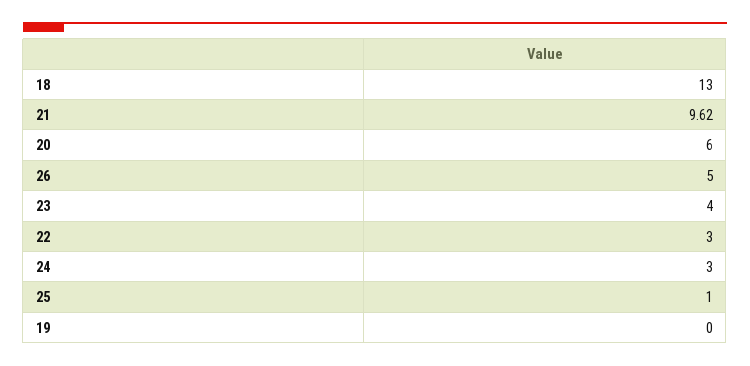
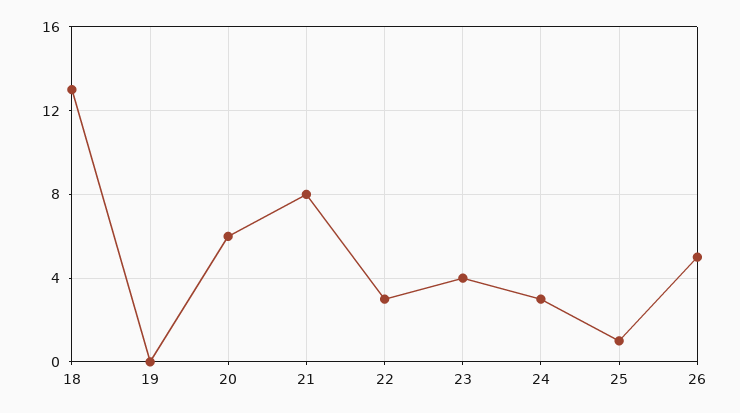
  {
    "18": 13,
-   "21": 9.62,
+   "21": 8,
    "20": 6,
    "26": 5,
    "23": 4,
    "22": 3,
    "24": 3,
    "25": 1,
    "19": 0
  }

